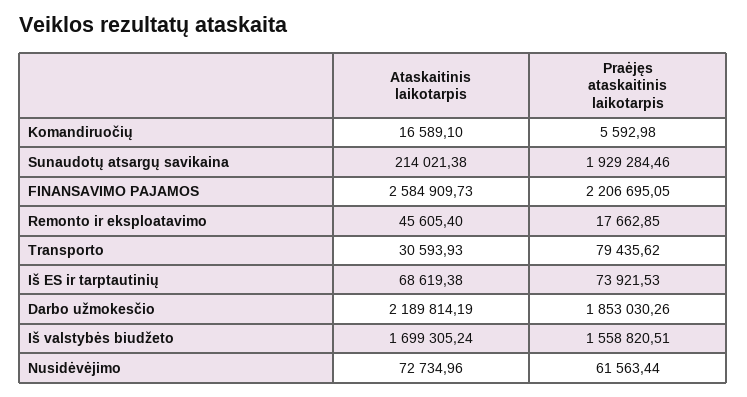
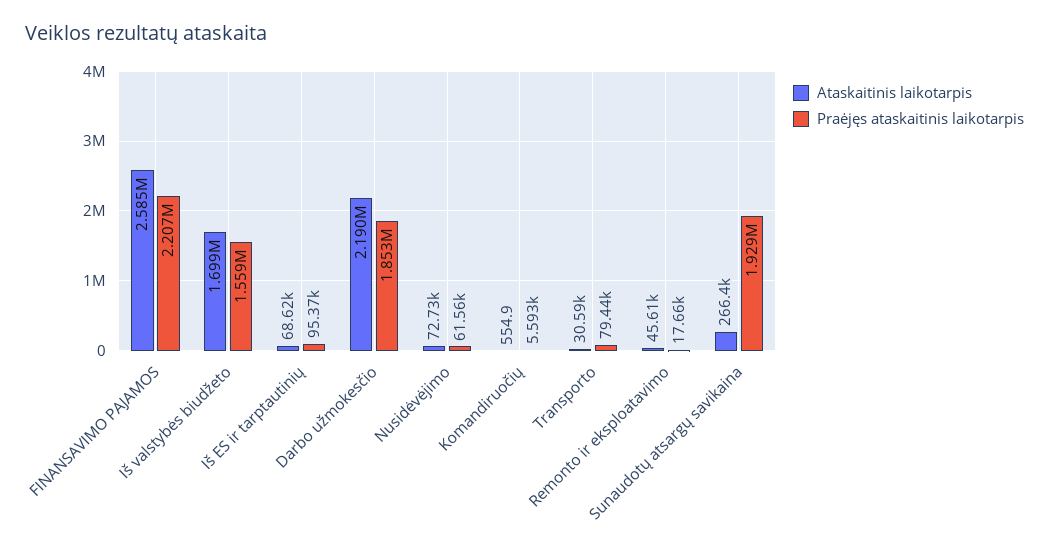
  {
    "Ataskaitinis laikotarpis": {
-     "Komandiruočių": 16589.1,
+     "Komandiruočių": 554.9,
-     "Sunaudotų atsargų savikaina": 214021.38,
+     "Sunaudotų atsargų savikaina": 266400,
      "FINANSAVIMO PAJAMOS": 2584909.73,
      "Remonto ir eksploatavimo": 45605.4,
      "Transporto": 30593.93,
      "Iš ES ir tarptautinių": 68619.38,
      "Darbo užmokesčio": 2189814.19,
      "Iš valstybės biudžeto": 1699305.24,
      "Nusidėvėjimo": 72734.96
    },
    "Praėjęs ataskaitinis laikotarpis": {
      "Komandiruočių": 5592.98,
      "Sunaudotų atsargų savikaina": 1929284.46,
      "FINANSAVIMO PAJAMOS": 2206695.05,
      "Remonto ir eksploatavimo": 17662.85,
      "Transporto": 79435.62,
-     "Iš ES ir tarptautinių": 73921.53,
+     "Iš ES ir tarptautinių": 95370,
      "Darbo užmokesčio": 1853030.26,
      "Iš valstybės biudžeto": 1558820.51,
      "Nusidėvėjimo": 61563.44
    }
  }

